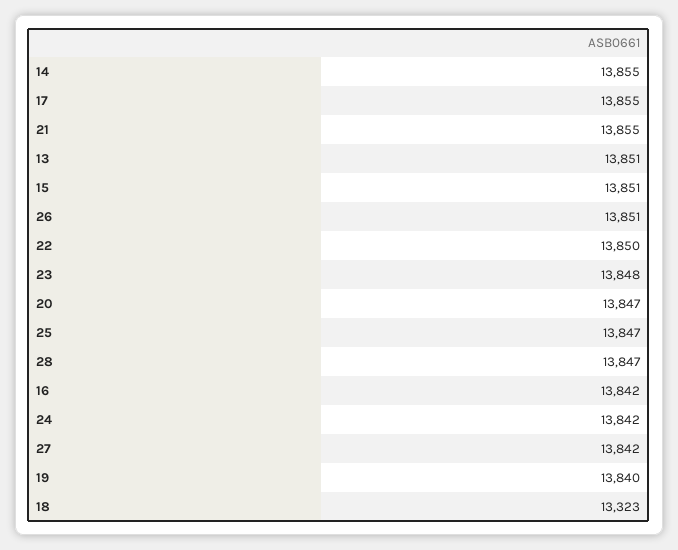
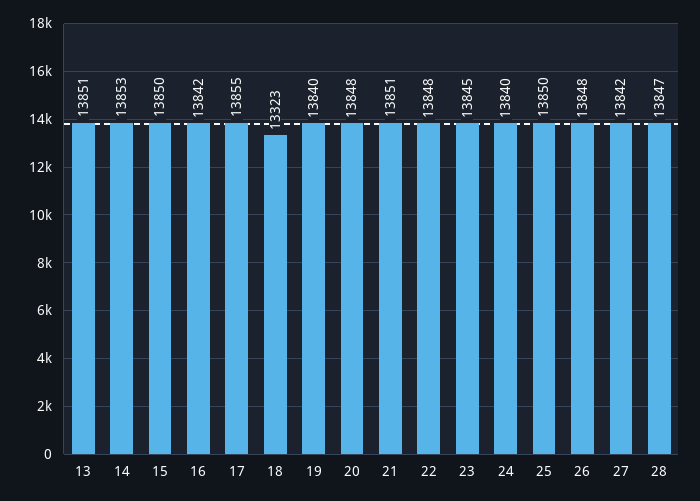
  {
-   "14": 13855,
+   "14": 13853,
    "17": 13855,
-   "21": 13855,
+   "21": 13851,
    "13": 13851,
-   "15": 13851,
+   "15": 13850,
-   "26": 13851,
+   "26": 13848,
-   "22": 13850,
+   "22": 13848,
-   "23": 13848,
+   "23": 13845,
-   "20": 13847,
+   "20": 13848,
-   "25": 13847,
+   "25": 13850,
    "28": 13847,
    "16": 13842,
-   "24": 13842,
+   "24": 13840,
    "27": 13842,
    "19": 13840,
    "18": 13323
  }

